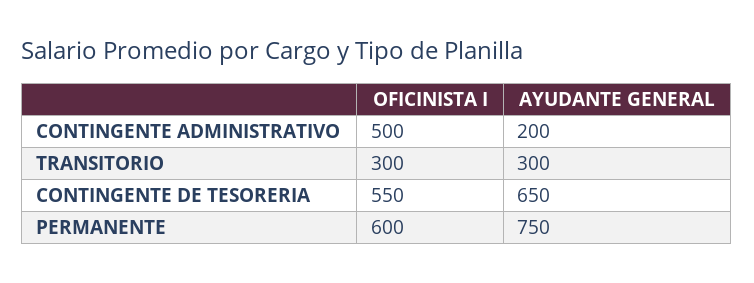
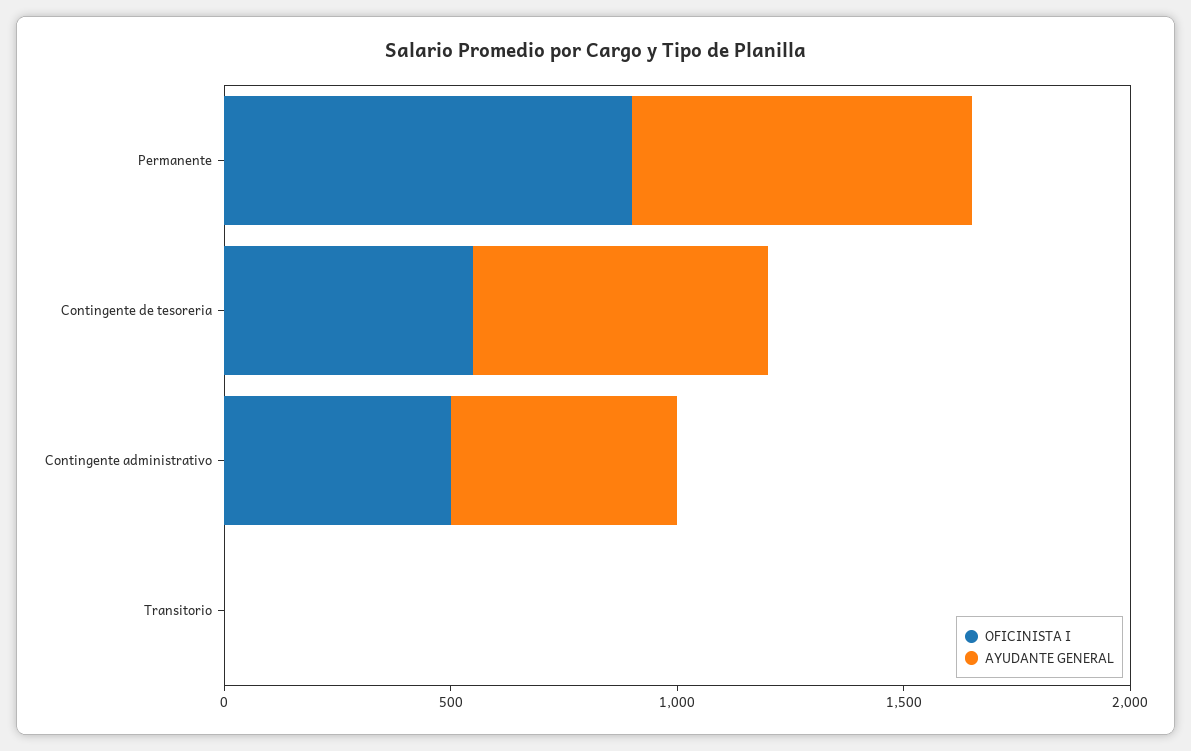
  {
    "OFICINISTA I": {
      "CONTINGENTE ADMINISTRATIVO": 500,
-     "TRANSITORIO": 300,
+     "TRANSITORIO": 0,
      "CONTINGENTE DE TESORERIA": 550,
-     "PERMANENTE": 600
+     "PERMANENTE": 900
    },
    "AYUDANTE GENERAL": {
-     "CONTINGENTE ADMINISTRATIVO": 200,
+     "CONTINGENTE ADMINISTRATIVO": 500,
-     "TRANSITORIO": 300,
+     "TRANSITORIO": 0,
      "CONTINGENTE DE TESORERIA": 650,
      "PERMANENTE": 750
    }
  }

